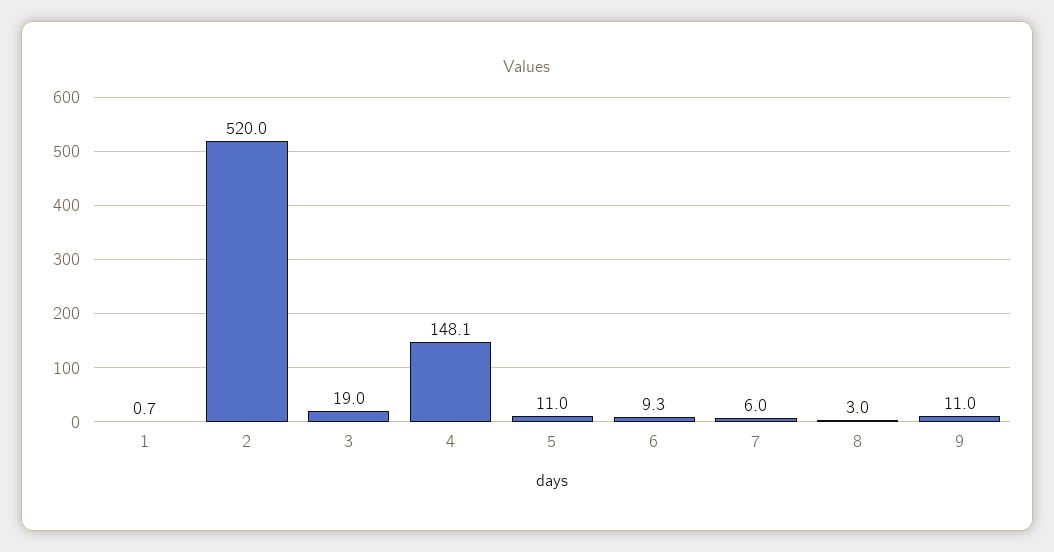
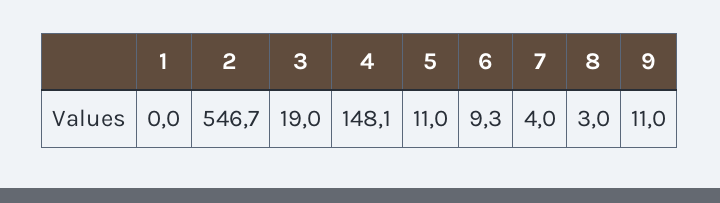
  {
-   "1": 0.7,
+   "1": 0,
-   "2": 520,
+   "2": 546.7,
    "3": 19,
    "4": 148.1,
    "5": 11,
    "6": 9.3,
-   "7": 6,
+   "7": 4,
    "8": 3,
    "9": 11
  }

